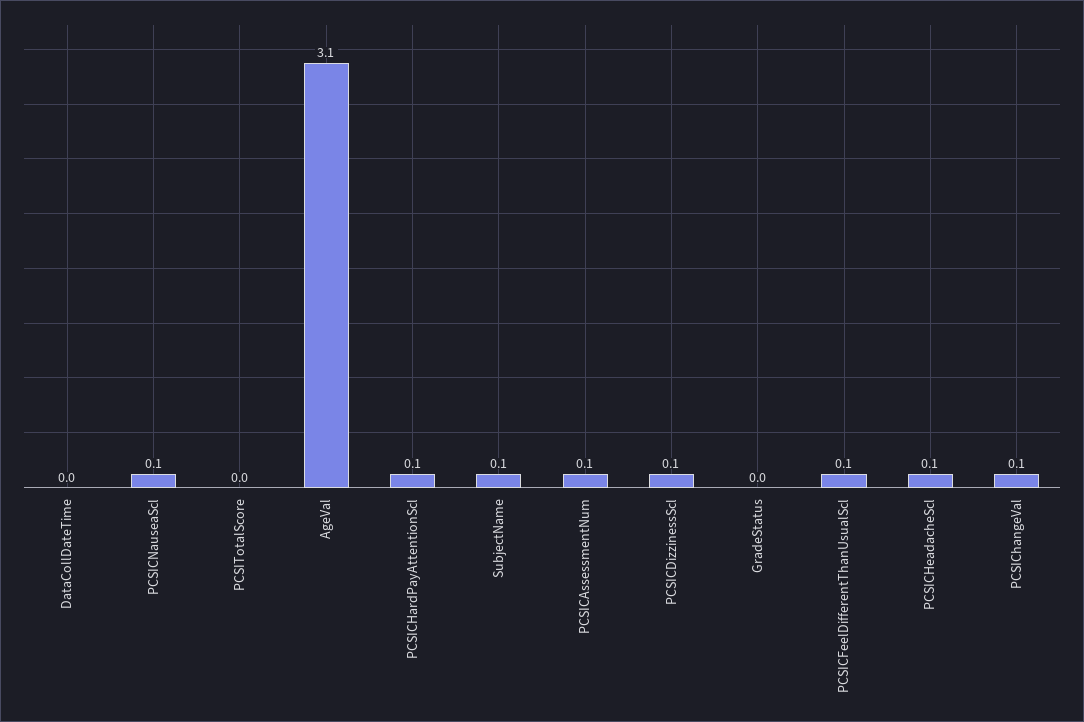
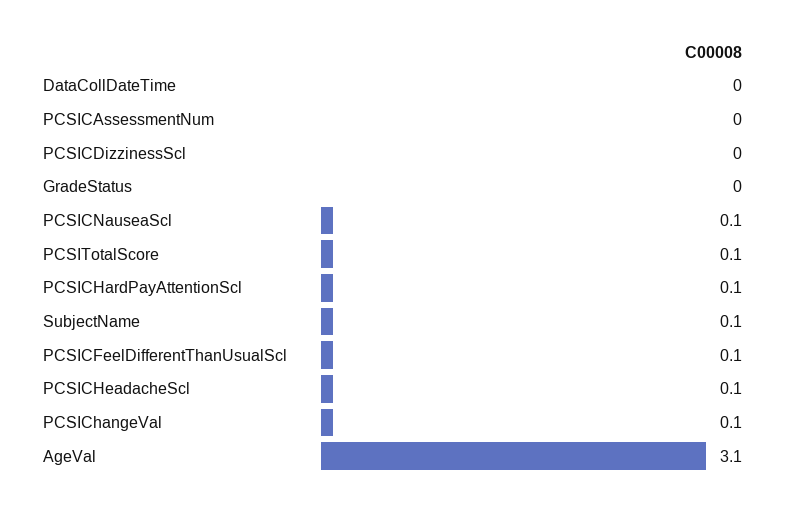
  {
    "DataCollDateTime": 0,
    "PCSICNauseaScl": 0.1,
-   "PCSITotalScore": 0,
+   "PCSITotalScore": 0.1,
    "AgeVal": 3.1,
    "PCSICHardPayAttentionScl": 0.1,
    "SubjectName": 0.1,
-   "PCSICAssessmentNum": 0.1,
+   "PCSICAssessmentNum": 0,
-   "PCSICDizzinessScl": 0.1,
+   "PCSICDizzinessScl": 0,
    "GradeStatus": 0,
    "PCSICFeelDifferentThanUsualScl": 0.1,
    "PCSICHeadacheScl": 0.1,
    "PCSIChangeVal": 0.1
  }

